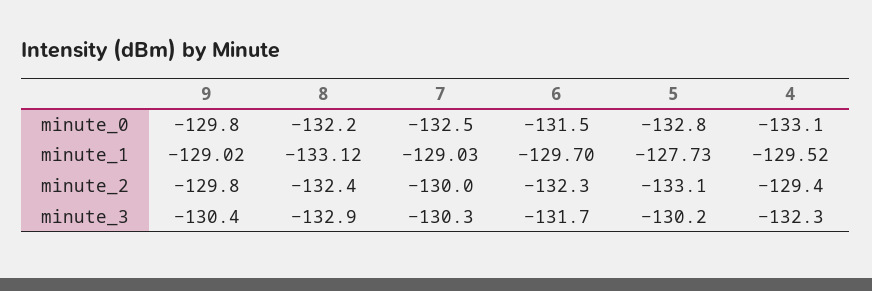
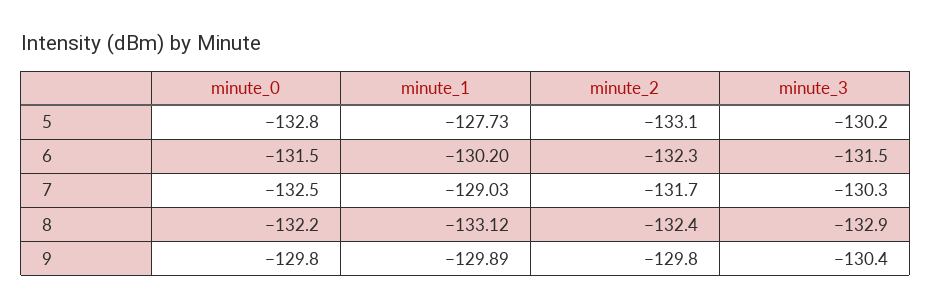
  {
    "9": {
      "minute_0": -129.8,
-     "minute_1": -129.02,
+     "minute_1": -129.89,
      "minute_2": -129.8,
      "minute_3": -130.4
    },
    "8": {
      "minute_0": -132.2,
      "minute_1": -133.12,
      "minute_2": -132.4,
      "minute_3": -132.9
    },
    "7": {
      "minute_0": -132.5,
      "minute_1": -129.03,
-     "minute_2": -130,
+     "minute_2": -131.7,
      "minute_3": -130.3
    },
    "6": {
      "minute_0": -131.5,
-     "minute_1": -129.7,
+     "minute_1": -130.2,
      "minute_2": -132.3,
-     "minute_3": -131.7
+     "minute_3": -131.5
    },
    "5": {
      "minute_0": -132.8,
      "minute_1": -127.73,
      "minute_2": -133.1,
      "minute_3": -130.2
-   },
+   }
-   "4": {
-     "minute_0": -133.1,
-     "minute_1": -129.52,
-     "minute_2": -129.4,
-     "minute_3": -132.3
-   }
  }

